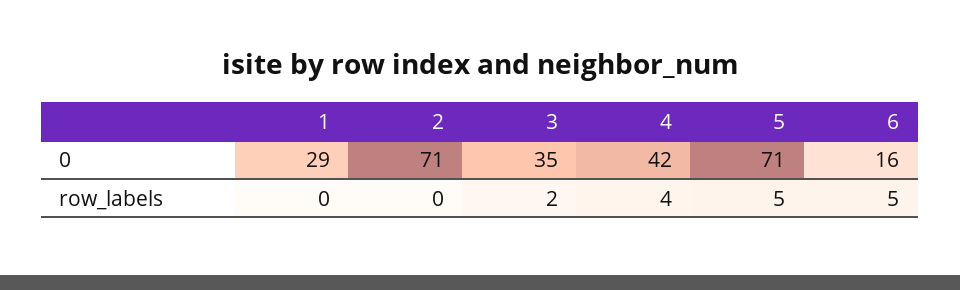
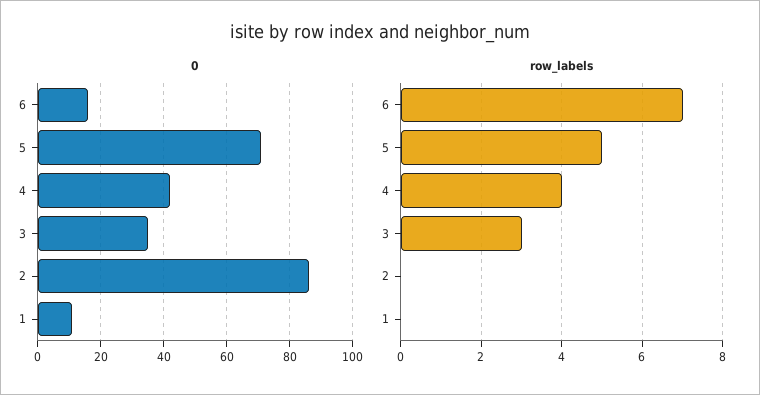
  {
    "0": {
-     "1": 29,
+     "1": 10,
-     "2": 71,
+     "2": 85,
      "3": 35,
      "4": 42,
      "5": 71,
      "6": 16
    },
    "row_labels": {
      "1": 0,
      "2": 0,
-     "3": 2,
+     "3": 3,
      "4": 4,
      "5": 5,
-     "6": 5
+     "6": 7
    }
  }

